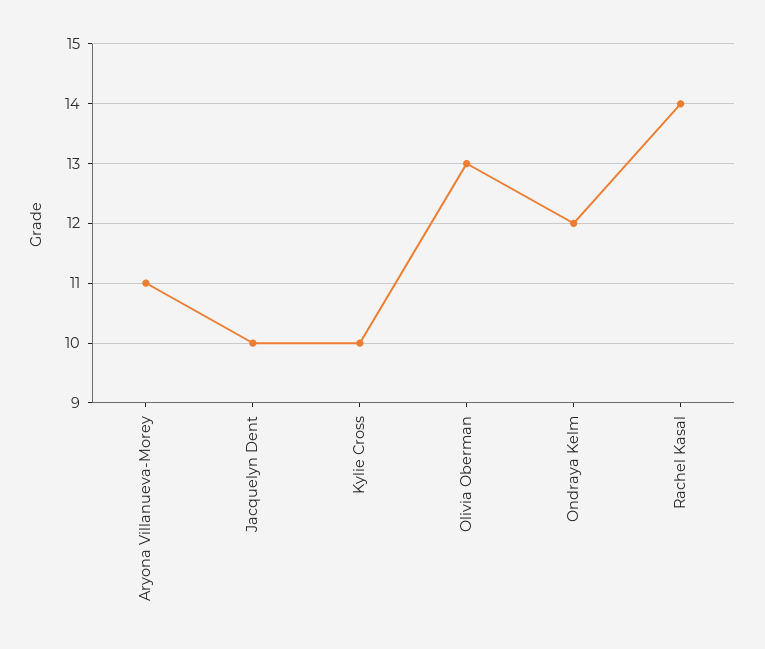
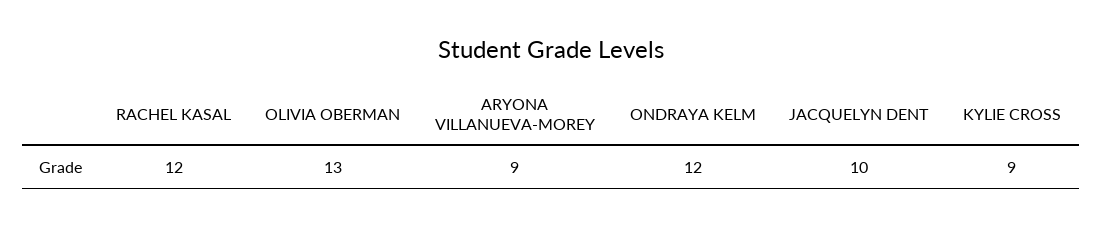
  {
-   "Aryona Villanueva-Morey": 11,
+   "Aryona Villanueva-Morey": 9,
    "Jacquelyn Dent": 10,
-   "Kylie Cross": 10,
+   "Kylie Cross": 9,
    "Olivia Oberman": 13,
    "Ondraya Kelm": 12,
-   "Rachel Kasal": 14
+   "Rachel Kasal": 12
  }

